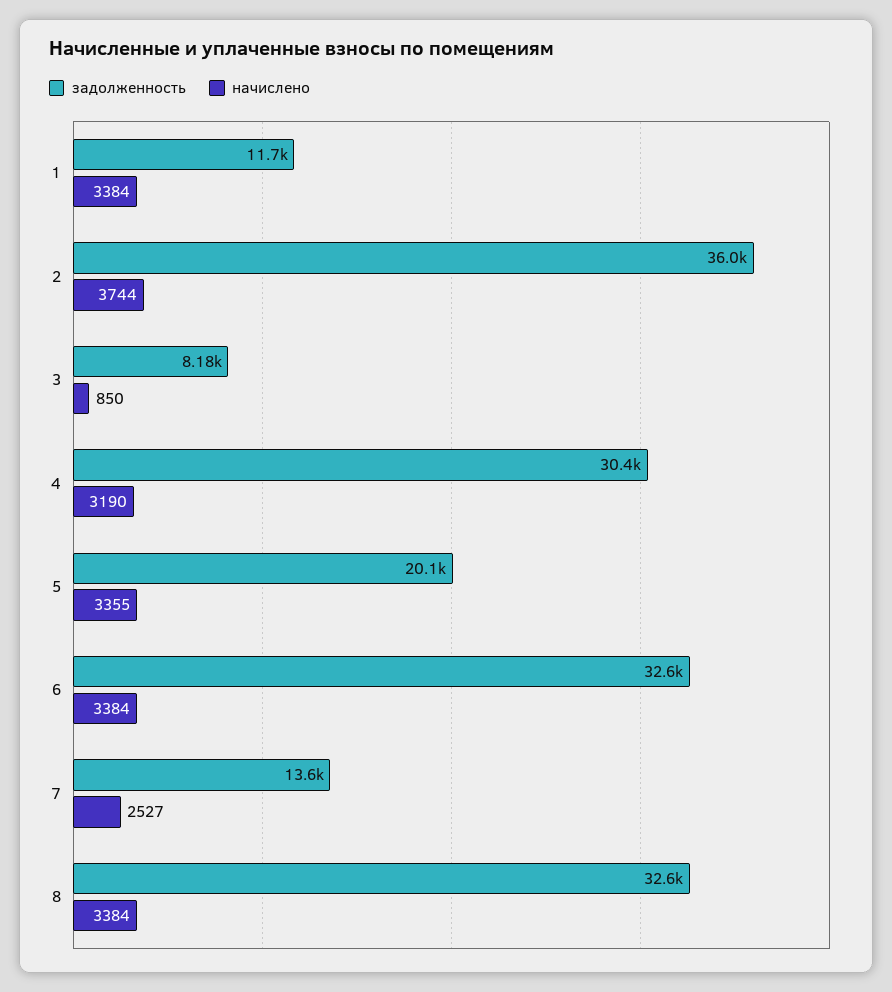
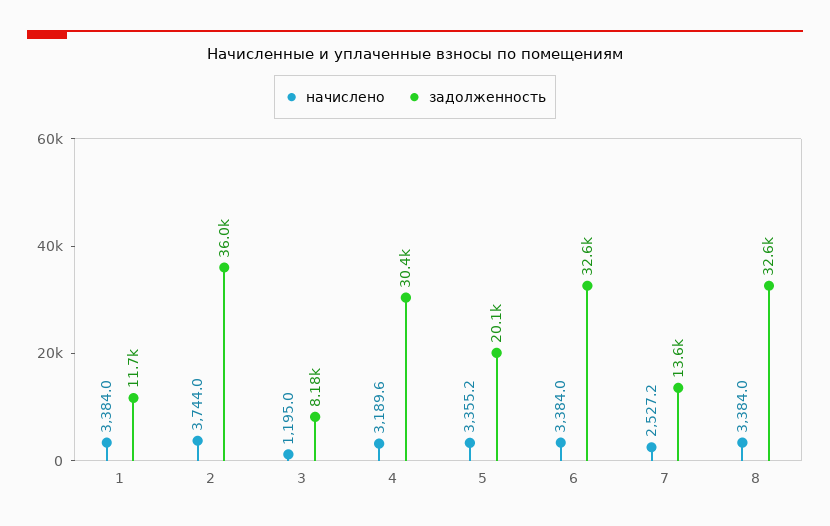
  {
    "задолженность": {
      "1": 11700,
      "2": 36000,
      "3": 8180,
      "4": 30400,
      "5": 20100,
      "6": 32600,
      "7": 13600,
      "8": 32600
    },
    "начислено": {
      "1": 3384,
      "2": 3744,
-     "3": 850,
+     "3": 1195,
      "4": 3189.6,
      "5": 3355.2,
      "6": 3384,
      "7": 2527.2,
      "8": 3384
    }
  }

